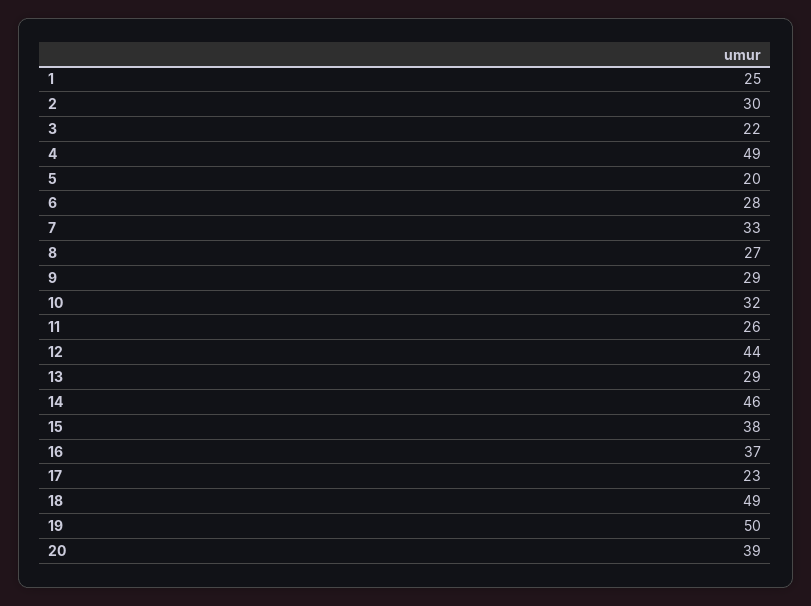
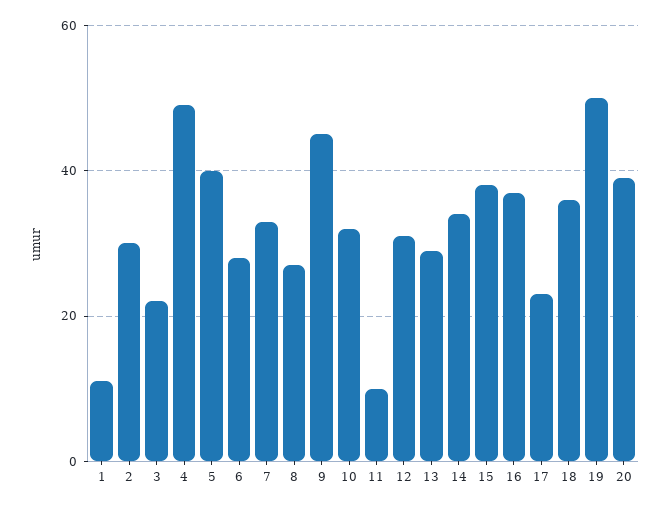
  {
-   "1": 25,
+   "1": 10,
    "2": 30,
    "3": 22,
    "4": 49,
-   "5": 20,
+   "5": 40,
    "6": 28,
    "7": 33,
    "8": 27,
-   "9": 29,
+   "9": 45,
    "10": 32,
-   "11": 26,
+   "11": 10,
-   "12": 44,
+   "12": 30,
    "13": 29,
-   "14": 46,
+   "14": 35,
    "15": 38,
    "16": 37,
    "17": 23,
-   "18": 49,
+   "18": 35,
    "19": 50,
    "20": 39
  }

